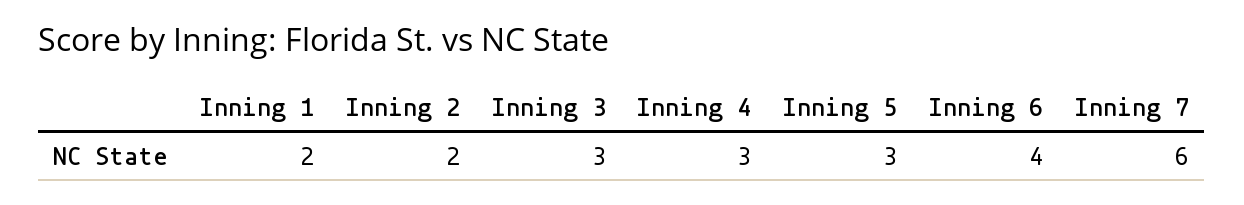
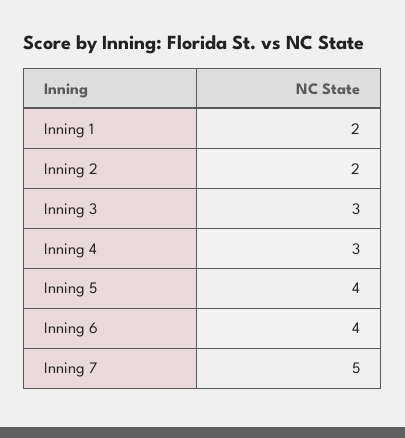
  {
    "Inning 1": 2,
    "Inning 2": 2,
    "Inning 3": 3,
    "Inning 4": 3,
-   "Inning 5": 3,
+   "Inning 5": 4,
    "Inning 6": 4,
-   "Inning 7": 6
+   "Inning 7": 5
  }

